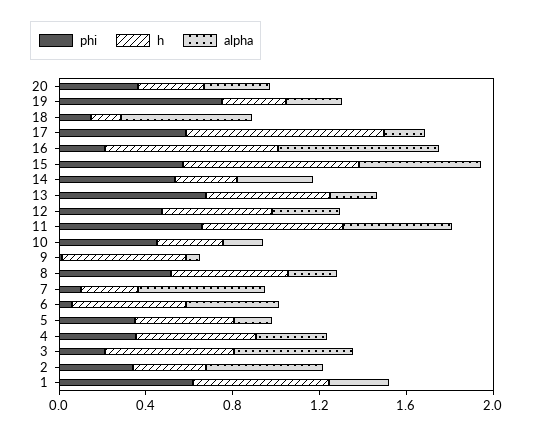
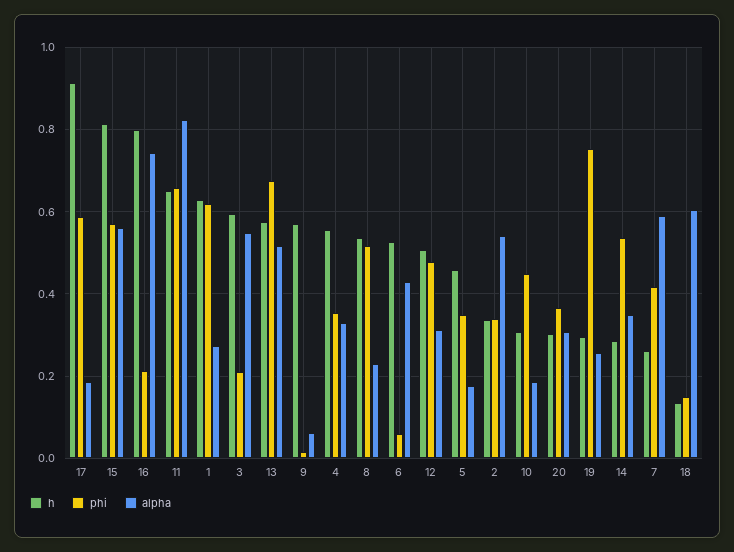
  {
    "phi": {
      "20": 0.36,
      "19": 0.76,
      "18": 0.14,
      "17": 0.58,
      "16": 0.22,
      "15": 0.58,
      "14": 0.54,
      "13": 0.68,
      "12": 0.48,
      "11": 0.66,
      "10": 0.44,
      "9": 0.02,
      "8": 0.52,
-     "7": 0.1,
+     "7": 0.42,
      "6": 0.06,
      "5": 0.34,
      "4": 0.36,
      "3": 0.2,
      "2": 0.34,
      "1": 0.62
    },
    "h": {
      "20": 0.3,
      "19": 0.3,
      "18": 0.14,
      "17": 0.92,
      "16": 0.8,
      "15": 0.82,
      "14": 0.28,
      "13": 0.58,
      "12": 0.5,
      "11": 0.64,
      "10": 0.3,
      "9": 0.58,
      "8": 0.54,
      "7": 0.26,
      "6": 0.52,
      "5": 0.46,
      "4": 0.56,
      "3": 0.6,
      "2": 0.34,
      "1": 0.62
    },
    "alpha": {
      "20": 0.3,
      "19": 0.26,
      "18": 0.6,
      "17": 0.18,
      "16": 0.74,
      "15": 0.56,
      "14": 0.34,
-     "13": 0.2,
+     "13": 0.52,
      "12": 0.32,
-     "11": 0.5,
+     "11": 0.82,
      "10": 0.18,
      "9": 0.06,
      "8": 0.22,
      "7": 0.58,
      "6": 0.42,
      "5": 0.18,
      "4": 0.32,
      "3": 0.54,
      "2": 0.54,
      "1": 0.28
    }
  }

